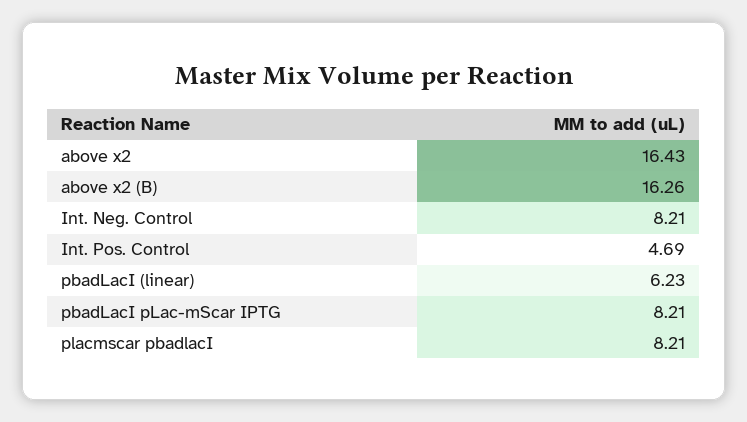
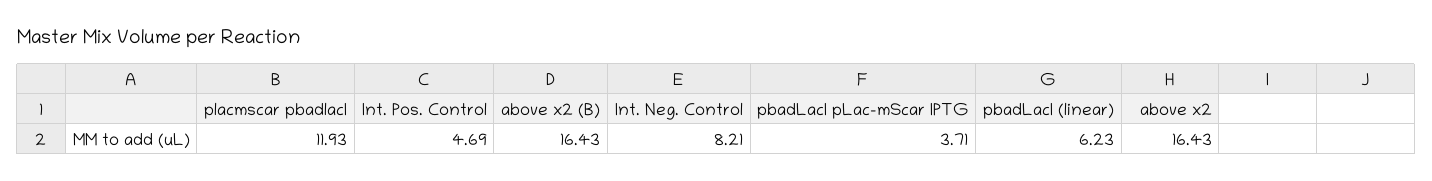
  {
    "above x2": 16.43,
-   "above x2 (B)": 16.26,
+   "above x2 (B)": 16.43,
    "Int. Neg. Control": 8.21,
    "Int. Pos. Control": 4.69,
    "pbadLacI (linear)": 6.23,
-   "pbadLacI pLac-mScar IPTG": 8.21,
+   "pbadLacI pLac-mScar IPTG": 3.71,
-   "placmscar pbadlacI": 8.21
+   "placmscar pbadlacI": 11.93
  }

